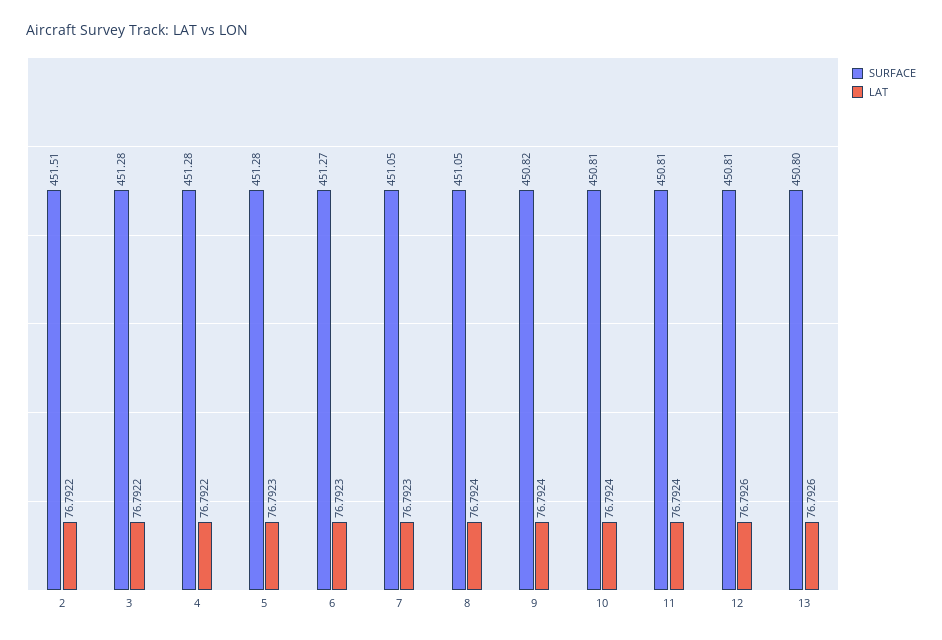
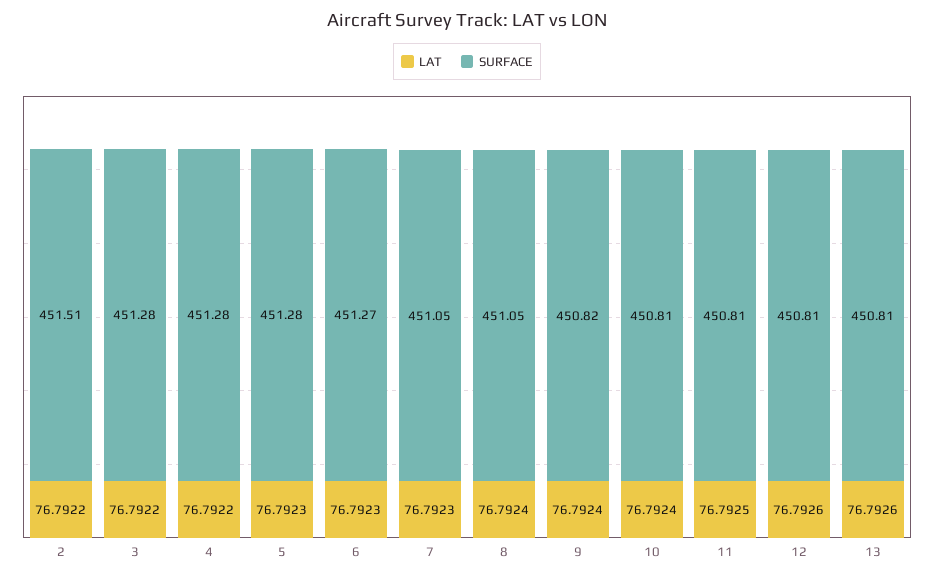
  {
    "SURFACE": {
      "2": 451.51,
      "3": 451.28,
      "4": 451.28,
      "5": 451.28,
      "6": 451.27,
      "7": 451.05,
      "8": 451.05,
      "9": 450.82,
      "10": 450.81,
      "11": 450.81,
      "12": 450.81,
-     "13": 450.8
+     "13": 450.81
    },
    "LAT": {
      "2": 76.7922,
      "3": 76.7922,
      "4": 76.7922,
      "5": 76.7923,
      "6": 76.7923,
      "7": 76.7923,
      "8": 76.7924,
      "9": 76.7924,
      "10": 76.7924,
-     "11": 76.7924,
+     "11": 76.7925,
      "12": 76.7926,
      "13": 76.7926
    }
  }

